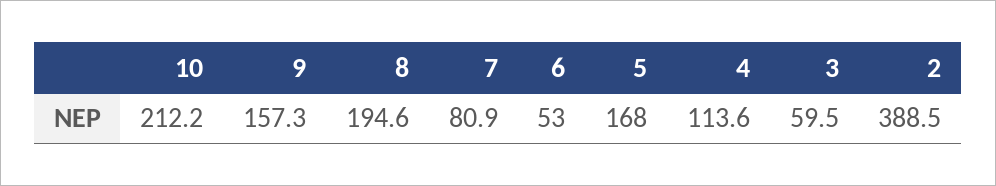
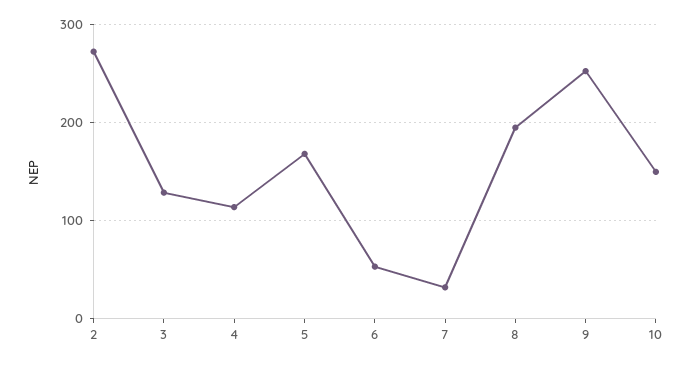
  {
-   "10": 212.2,
+   "10": 150,
-   "9": 157.3,
+   "9": 250,
    "8": 194.6,
-   "7": 80.9,
+   "7": 30,
    "6": 53,
    "5": 168,
    "4": 113.6,
-   "3": 59.5,
+   "3": 130,
-   "2": 388.5
+   "2": 270
  }

